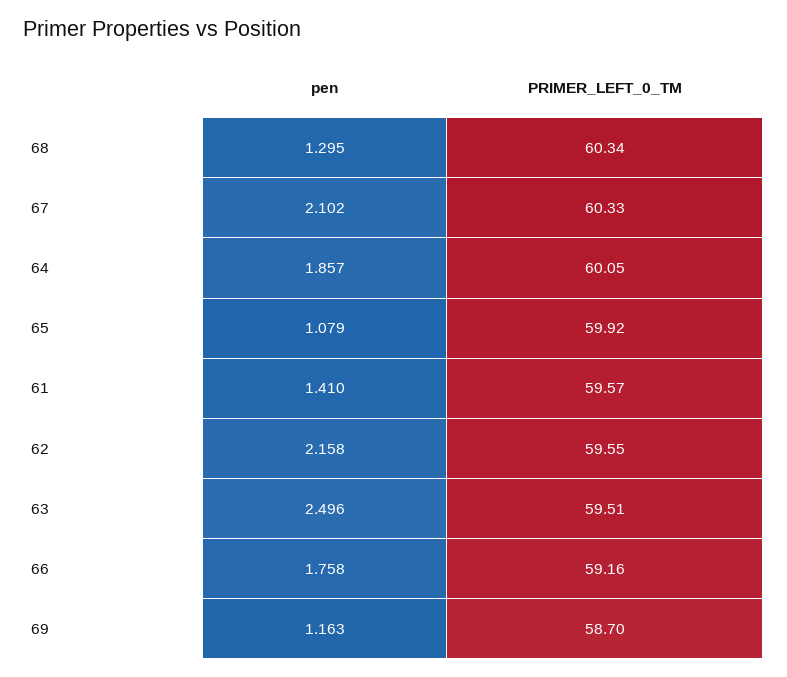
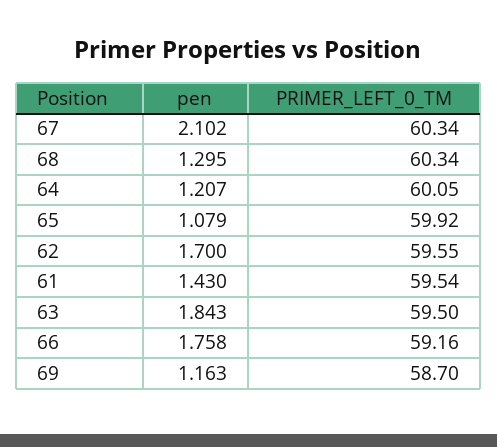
  {
    "pen": {
      "68": 1.295,
      "67": 2.102,
-     "64": 1.857,
+     "64": 1.207,
      "65": 1.079,
-     "61": 1.41,
+     "61": 1.43,
-     "62": 2.158,
+     "62": 1.7,
-     "63": 2.496,
+     "63": 1.843,
      "66": 1.758,
      "69": 1.163
    },
    "PRIMER_LEFT_0_TM": {
      "68": 60.34,
-     "67": 60.33,
+     "67": 60.34,
      "64": 60.05,
      "65": 59.92,
-     "61": 59.57,
+     "61": 59.54,
      "62": 59.55,
-     "63": 59.51,
+     "63": 59.5,
      "66": 59.16,
      "69": 58.7
    }
  }

